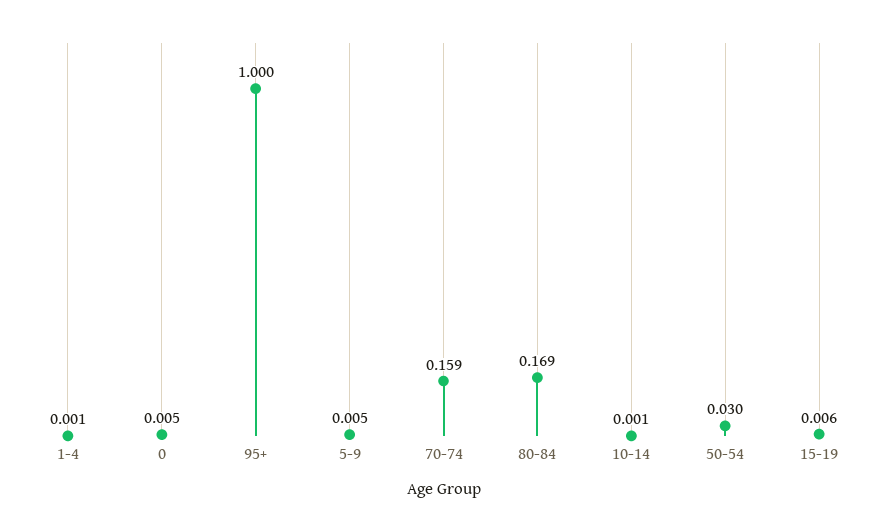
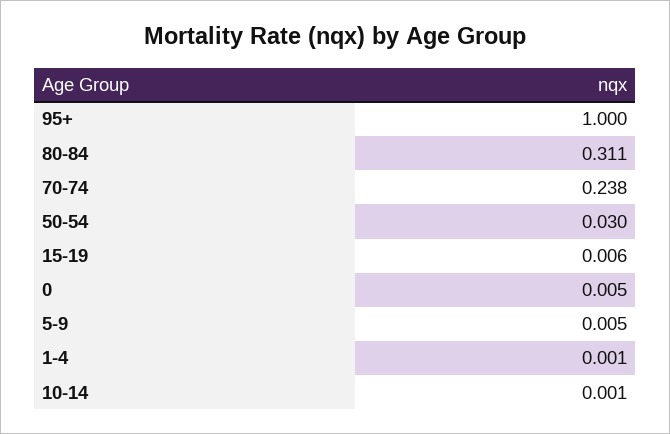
  {
    "1-4": 0.001,
    "0": 0.005,
    "95+": 1,
    "5-9": 0.005,
-   "70-74": 0.159,
+   "70-74": 0.238,
-   "80-84": 0.169,
+   "80-84": 0.311,
    "10-14": 0.001,
    "50-54": 0.03,
    "15-19": 0.006
  }

